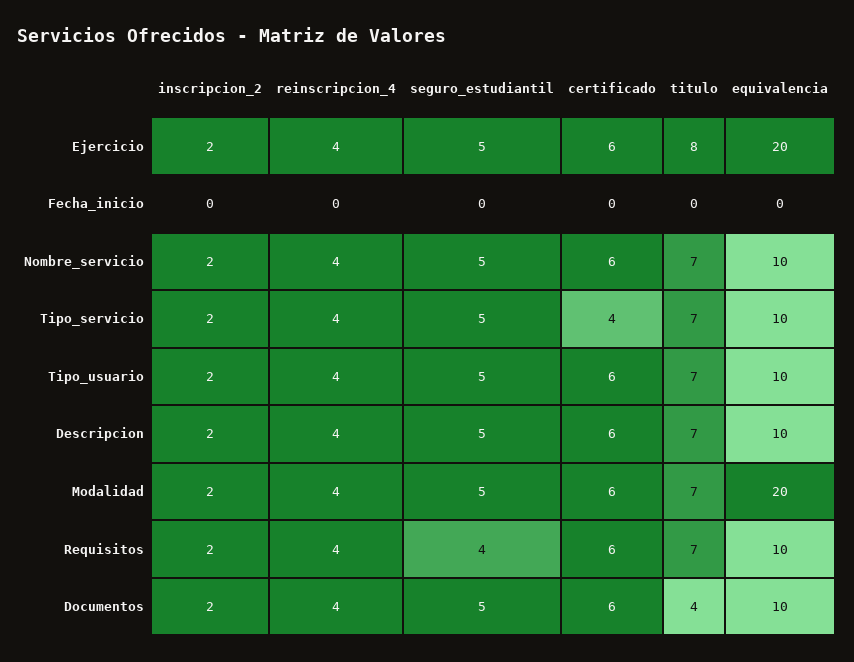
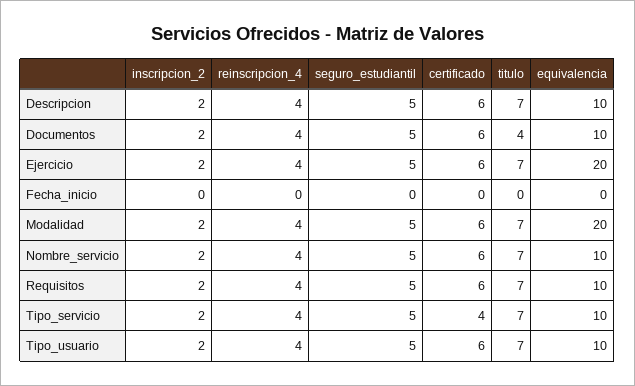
  {
    "inscripcion_2": {
      "Ejercicio": 2,
      "Fecha_inicio": 0,
      "Nombre_servicio": 2,
      "Tipo_servicio": 2,
      "Tipo_usuario": 2,
      "Descripcion": 2,
      "Modalidad": 2,
      "Requisitos": 2,
      "Documentos": 2
    },
    "reinscripcion_4": {
      "Ejercicio": 4,
      "Fecha_inicio": 0,
      "Nombre_servicio": 4,
      "Tipo_servicio": 4,
      "Tipo_usuario": 4,
      "Descripcion": 4,
      "Modalidad": 4,
      "Requisitos": 4,
      "Documentos": 4
    },
    "seguro_estudiantil": {
      "Ejercicio": 5,
      "Fecha_inicio": 0,
      "Nombre_servicio": 5,
      "Tipo_servicio": 5,
      "Tipo_usuario": 5,
      "Descripcion": 5,
      "Modalidad": 5,
-     "Requisitos": 4,
+     "Requisitos": 5,
      "Documentos": 5
    },
    "certificado": {
      "Ejercicio": 6,
      "Fecha_inicio": 0,
      "Nombre_servicio": 6,
      "Tipo_servicio": 4,
      "Tipo_usuario": 6,
      "Descripcion": 6,
      "Modalidad": 6,
      "Requisitos": 6,
      "Documentos": 6
    },
    "titulo": {
-     "Ejercicio": 8,
+     "Ejercicio": 7,
      "Fecha_inicio": 0,
      "Nombre_servicio": 7,
      "Tipo_servicio": 7,
      "Tipo_usuario": 7,
      "Descripcion": 7,
      "Modalidad": 7,
      "Requisitos": 7,
      "Documentos": 4
    },
    "equivalencia": {
      "Ejercicio": 20,
      "Fecha_inicio": 0,
      "Nombre_servicio": 10,
      "Tipo_servicio": 10,
      "Tipo_usuario": 10,
      "Descripcion": 10,
      "Modalidad": 20,
      "Requisitos": 10,
      "Documentos": 10
    }
  }

